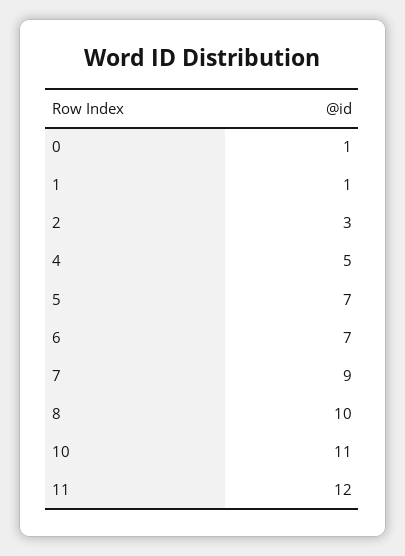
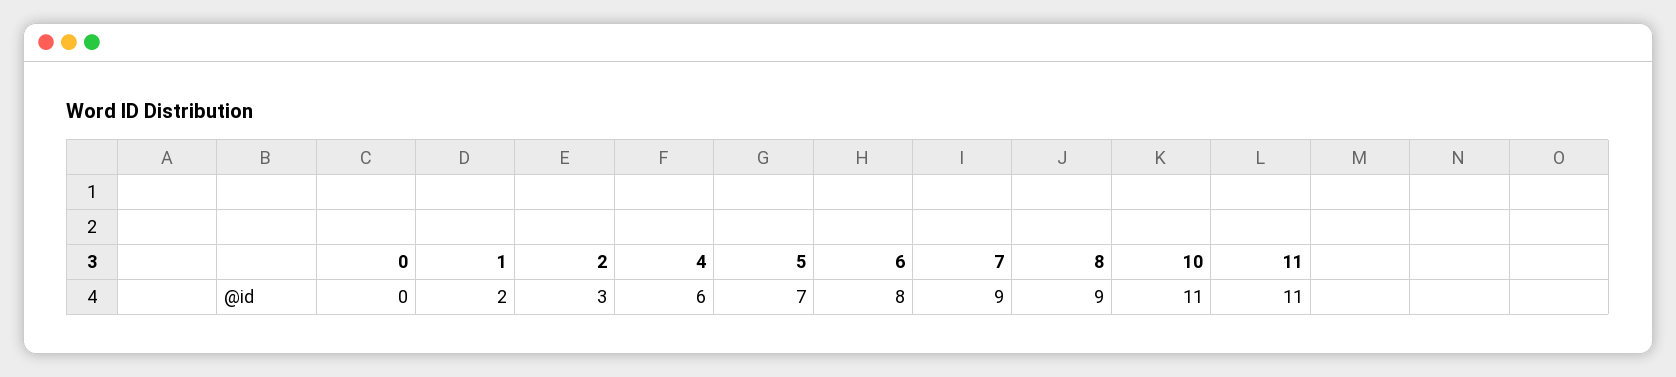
  {
-   "0": 1,
+   "0": 0,
-   "1": 1,
+   "1": 2,
    "2": 3,
-   "4": 5,
+   "4": 6,
    "5": 7,
-   "6": 7,
+   "6": 8,
    "7": 9,
-   "8": 10,
+   "8": 9,
    "10": 11,
-   "11": 12
+   "11": 11
  }

